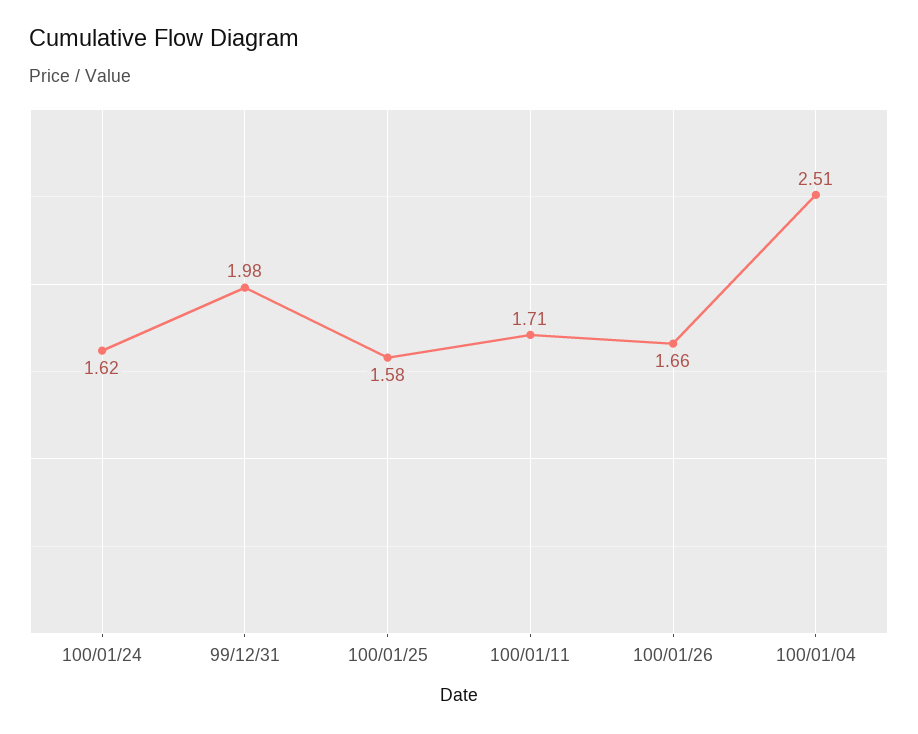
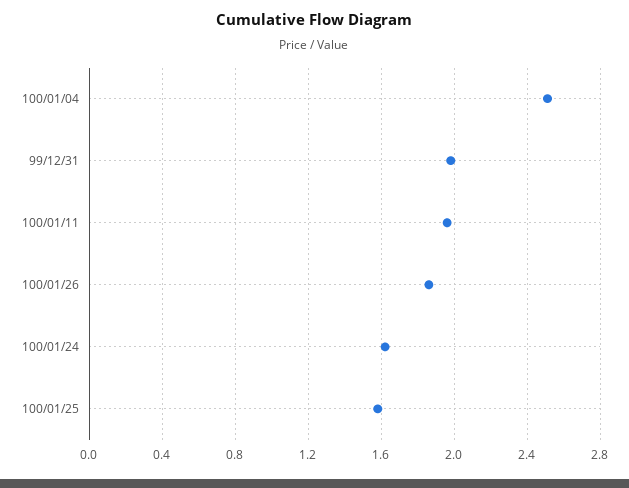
  {
    "100/01/24": 1.62,
    "99/12/31": 1.98,
    "100/01/25": 1.58,
-   "100/01/11": 1.71,
+   "100/01/11": 1.95,
-   "100/01/26": 1.66,
+   "100/01/26": 1.85,
    "100/01/04": 2.51
  }

